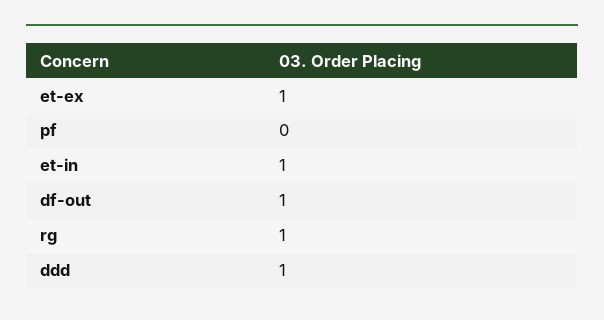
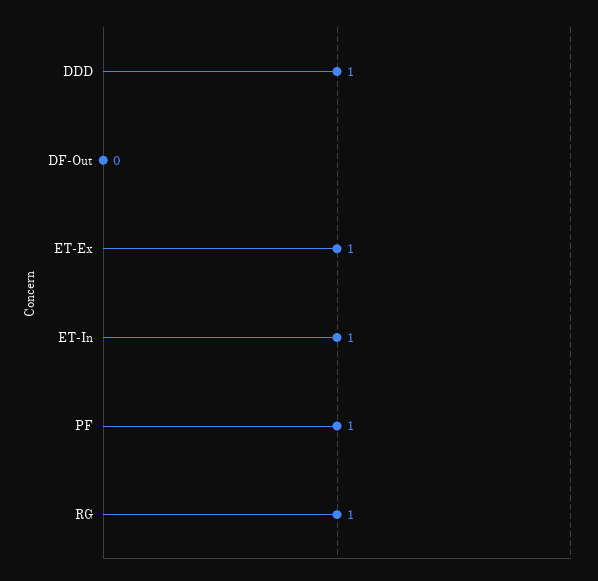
  {
    "et-ex": 1,
-   "pf": 0,
+   "pf": 1,
    "et-in": 1,
-   "df-out": 1,
+   "df-out": 0,
    "rg": 1,
    "ddd": 1
  }

